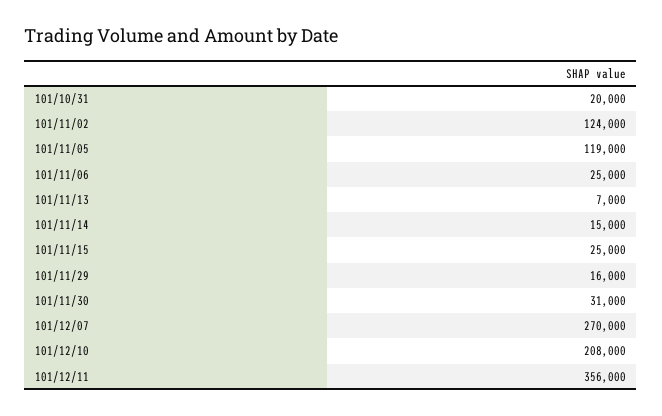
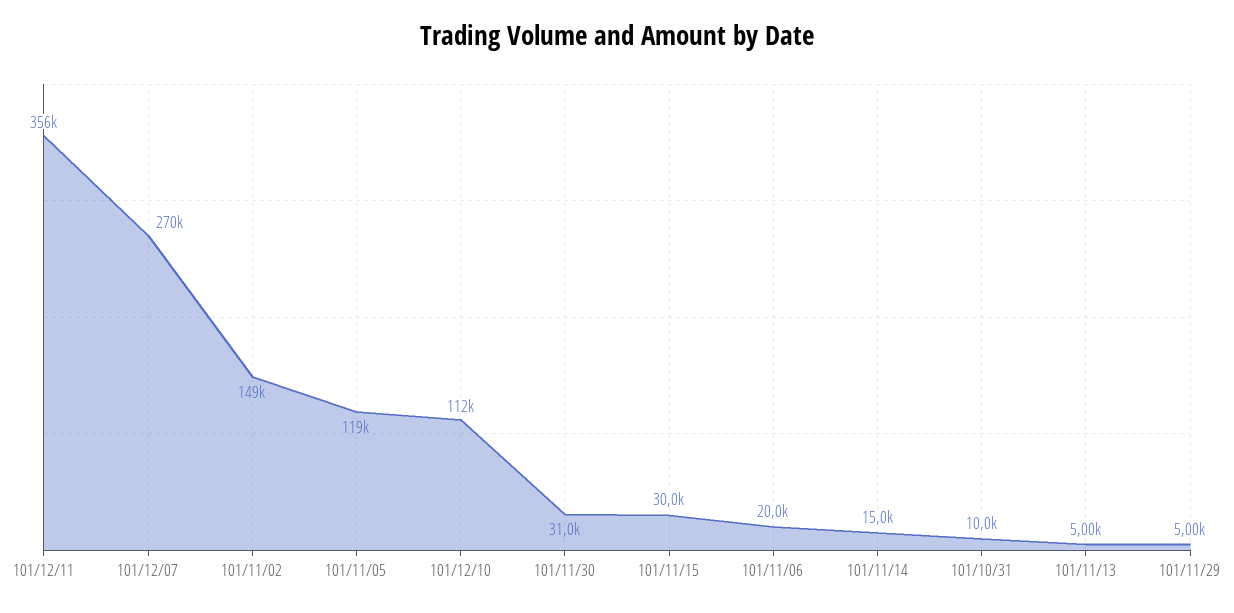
  {
-   "101/10/31": 20000,
+   "101/10/31": 10000,
-   "101/11/02": 124000,
+   "101/11/02": 149000,
    "101/11/05": 119000,
-   "101/11/06": 25000,
+   "101/11/06": 20000,
-   "101/11/13": 7000,
+   "101/11/13": 5000,
    "101/11/14": 15000,
-   "101/11/15": 25000,
+   "101/11/15": 30000,
-   "101/11/29": 16000,
+   "101/11/29": 5000,
    "101/11/30": 31000,
    "101/12/07": 270000,
-   "101/12/10": 208000,
+   "101/12/10": 112000,
    "101/12/11": 356000
  }

